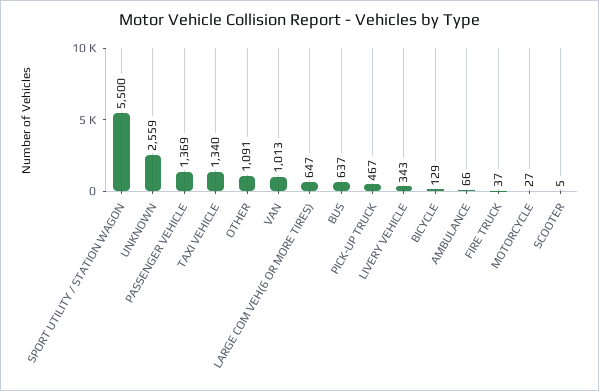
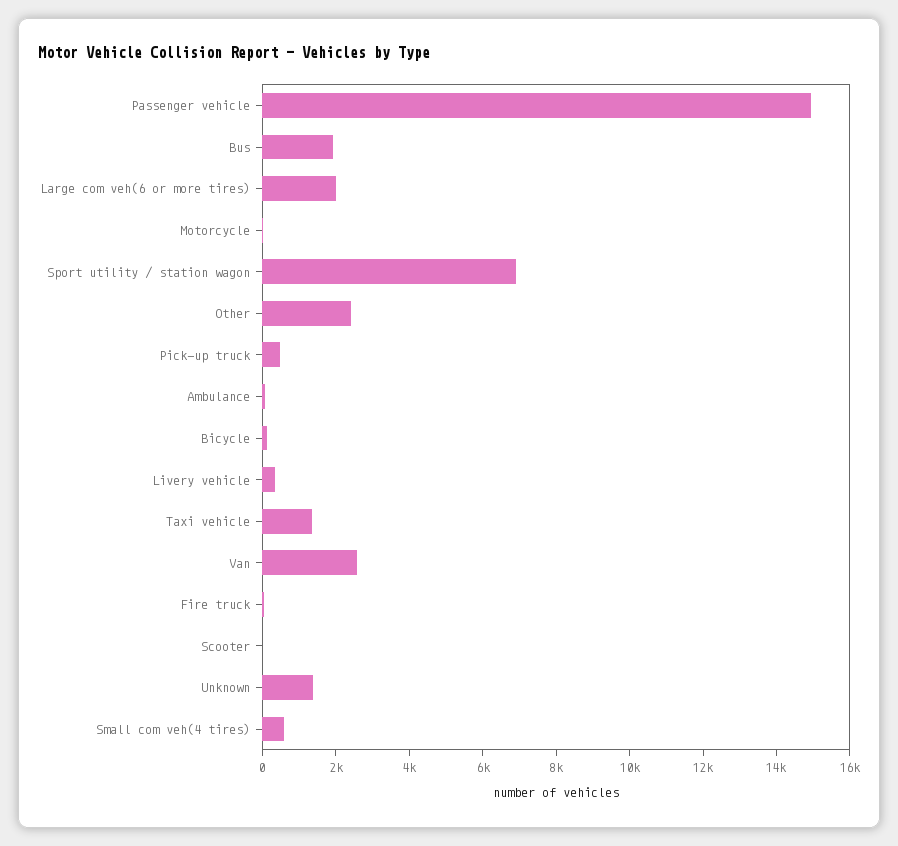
  {
-   "SPORT UTILITY / STATION WAGON": 5500,
+   "SPORT UTILITY / STATION WAGON": 7000,
-   "UNKNOWN": 2559,
+   "UNKNOWN": 1500,
-   "PASSENGER VEHICLE": 1369,
+   "PASSENGER VEHICLE": 15000,
    "TAXI VEHICLE": 1340,
-   "OTHER": 1091,
+   "OTHER": 2500,
-   "VAN": 1013,
+   "VAN": 2500,
-   "LARGE COM VEH(6 OR MORE TIRES)": 647,
+   "LARGE COM VEH(6 OR MORE TIRES)": 2000,
-   "BUS": 637,
+   "BUS": 2000,
    "PICK-UP TRUCK": 467,
    "LIVERY VEHICLE": 343,
    "BICYCLE": 129,
    "AMBULANCE": 66,
    "FIRE TRUCK": 37,
    "MOTORCYCLE": 27,
-   "SCOOTER": 5
+   "SCOOTER": 5,
+   "Small com veh(4 tires)": 500
  }

